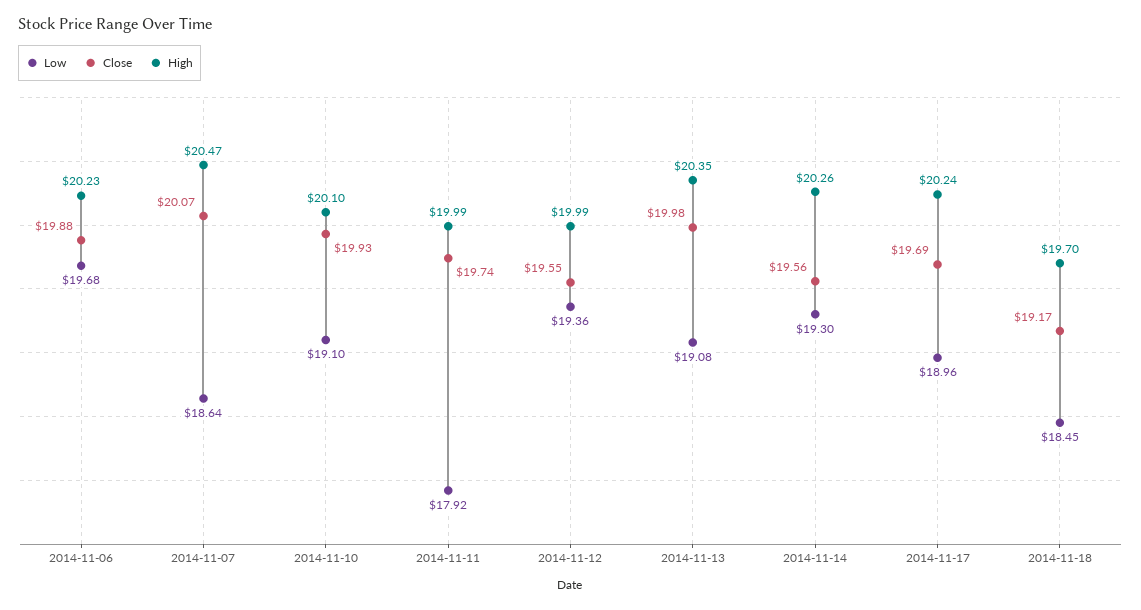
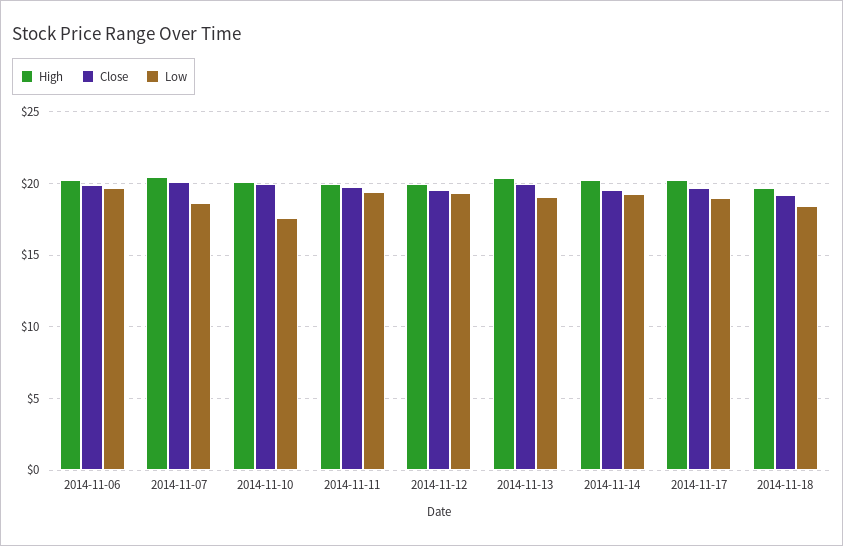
  {
    "Low": {
      "2014-11-06": 19.68,
      "2014-11-07": 18.64,
-     "2014-11-10": 19.1,
+     "2014-11-10": 17.5,
-     "2014-11-11": 17.92,
+     "2014-11-11": 19.5,
      "2014-11-12": 19.36,
      "2014-11-13": 19.08,
      "2014-11-14": 19.3,
      "2014-11-17": 18.96,
      "2014-11-18": 18.45
    },
    "Close": {
      "2014-11-06": 19.88,
      "2014-11-07": 20.07,
      "2014-11-10": 19.93,
      "2014-11-11": 19.74,
      "2014-11-12": 19.55,
      "2014-11-13": 19.98,
      "2014-11-14": 19.56,
      "2014-11-17": 19.69,
      "2014-11-18": 19.17
    },
    "High": {
      "2014-11-06": 20.23,
      "2014-11-07": 20.47,
      "2014-11-10": 20.1,
      "2014-11-11": 19.99,
      "2014-11-12": 19.99,
      "2014-11-13": 20.35,
      "2014-11-14": 20.26,
      "2014-11-17": 20.24,
      "2014-11-18": 19.7
    }
  }

